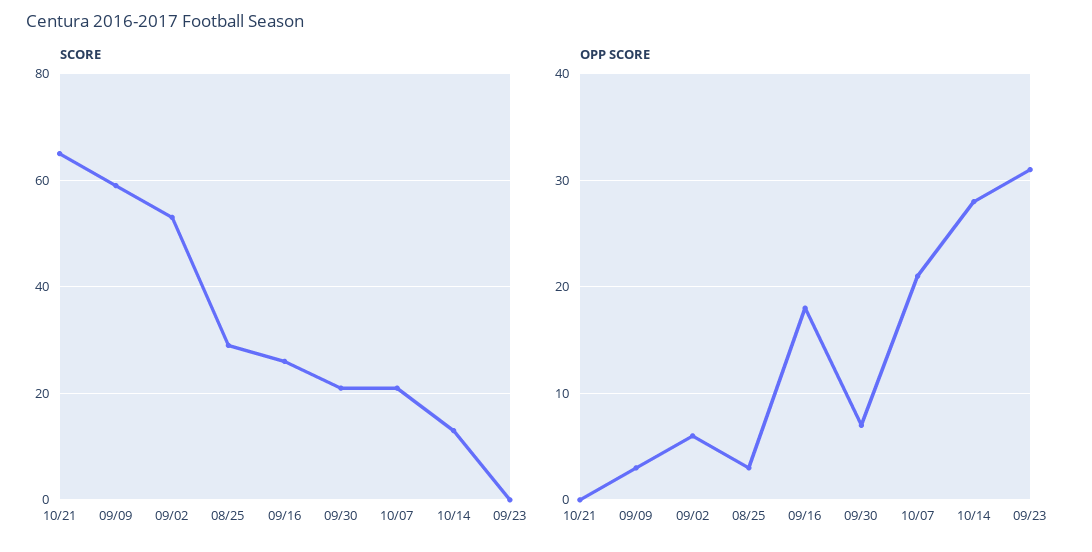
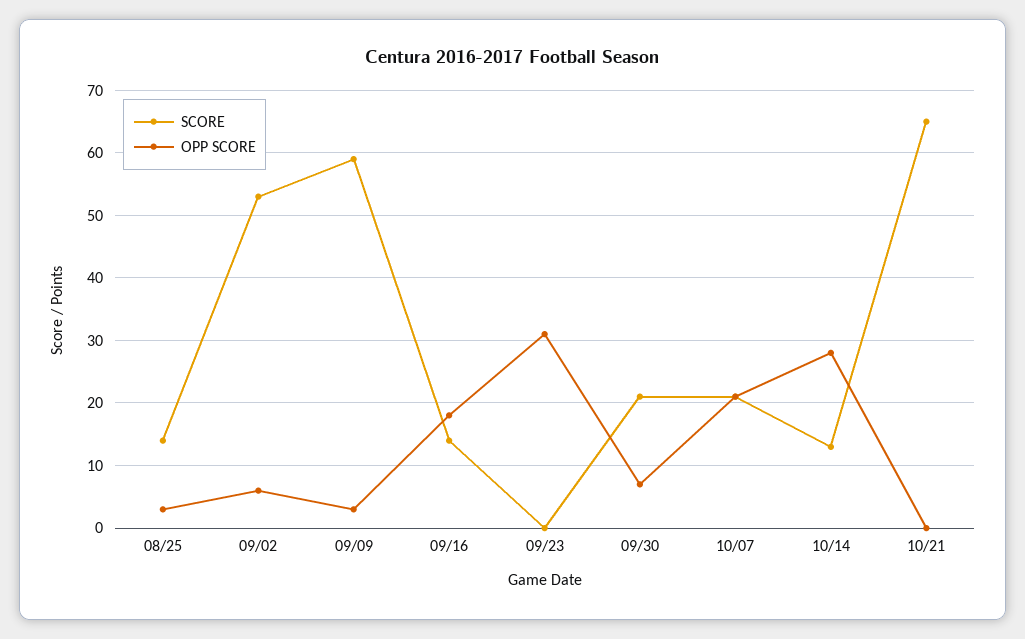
  {
    "SCORE": {
      "10/21": 65,
      "09/09": 59,
      "09/02": 53,
-     "08/25": 30,
+     "08/25": 14,
-     "09/16": 25,
+     "09/16": 14,
      "09/30": 21,
      "10/07": 21,
      "10/14": 13,
      "09/23": 0
    },
    "OPP SCORE": {
      "10/21": 0,
      "09/09": 3,
      "09/02": 6,
      "08/25": 3,
      "09/16": 18,
      "09/30": 7,
      "10/07": 21,
      "10/14": 28,
      "09/23": 31
    }
  }

